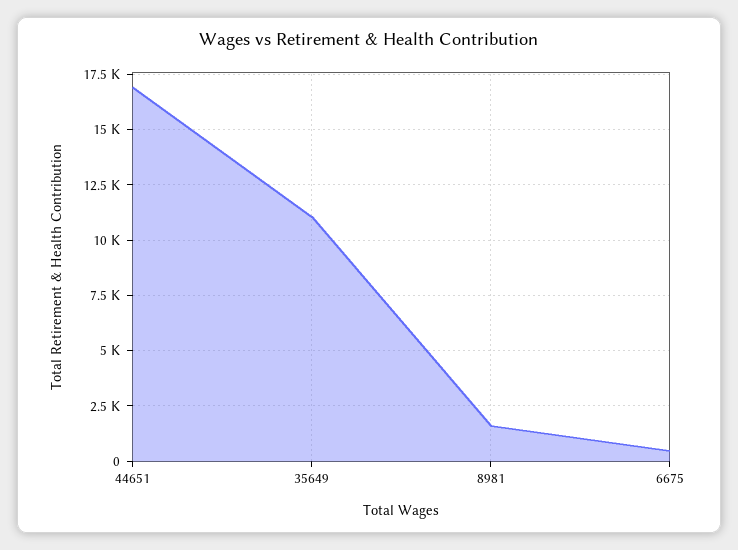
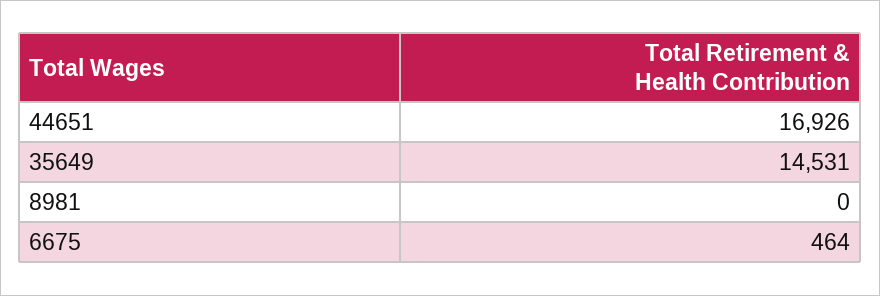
  {
    "44651": 16926,
-   "35649": 11000,
+   "35649": 14531,
-   "8981": 1500,
+   "8981": 0,
    "6675": 464
  }

